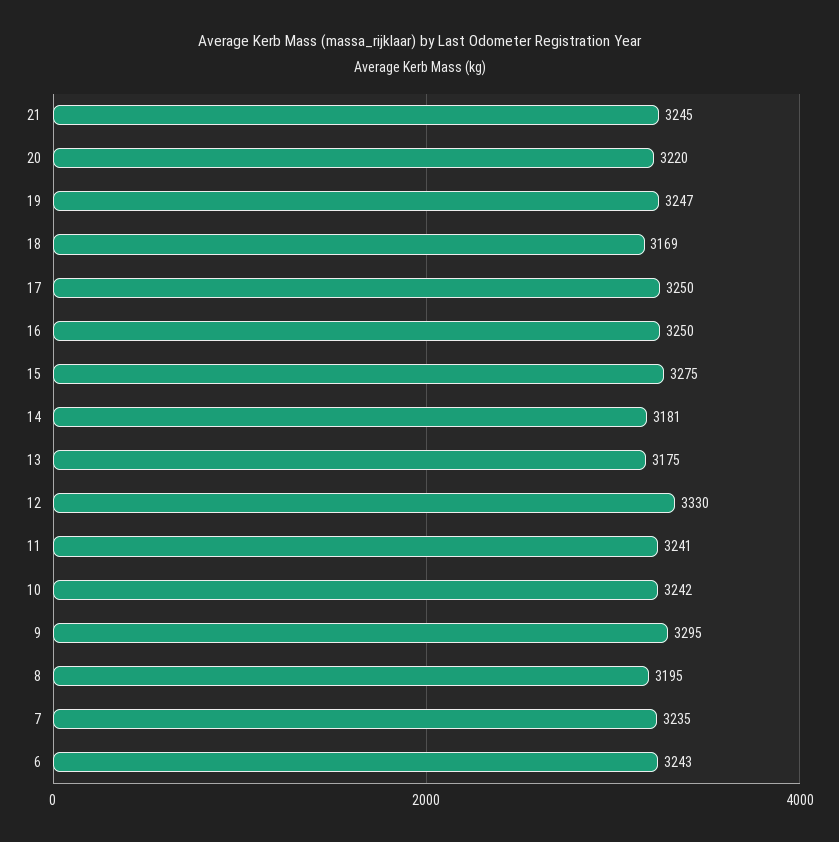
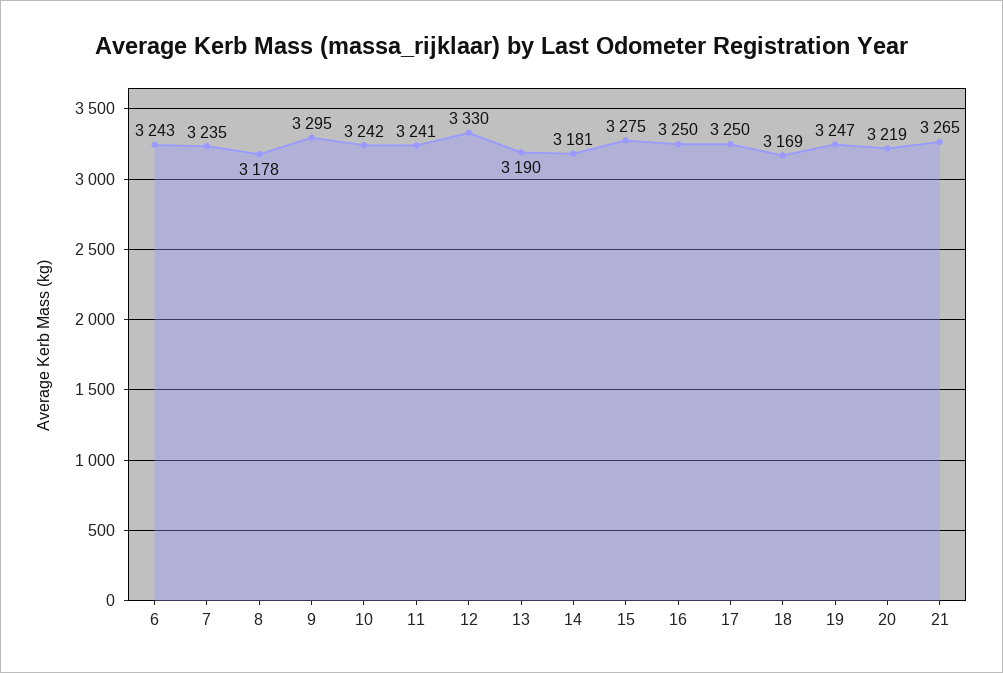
  {
-   "21": 3245,
+   "21": 3265,
-   "20": 3220,
+   "20": 3219,
    "19": 3247,
    "18": 3169,
    "17": 3250,
    "16": 3250,
    "15": 3275,
    "14": 3181,
-   "13": 3175,
+   "13": 3190,
    "12": 3330,
    "11": 3241,
    "10": 3242,
    "9": 3295,
-   "8": 3195,
+   "8": 3178,
    "7": 3235,
    "6": 3243
  }

